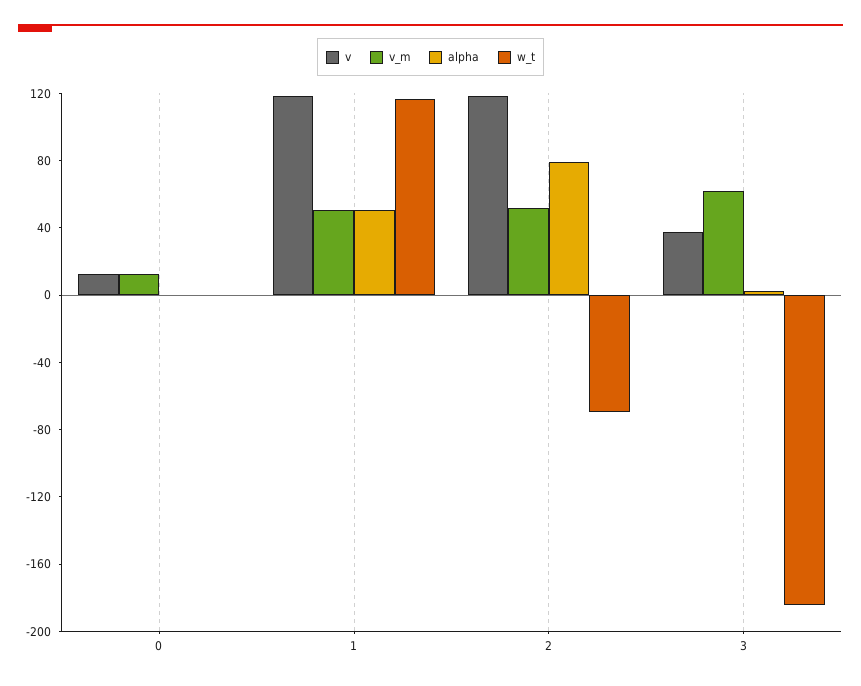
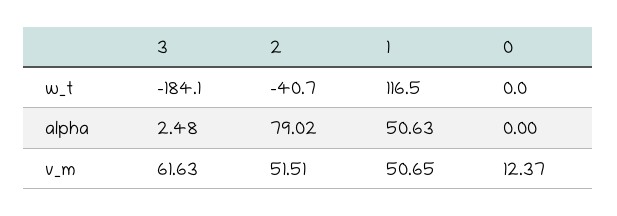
  {
-   "v": {
-     "0": 10,
-     "1": 120,
-     "2": 120,
-     "3": 40
-   },
    "v_m": {
      "0": 12.37,
      "1": 50.65,
      "2": 51.51,
      "3": 61.63
    },
    "alpha": {
      "0": 0,
      "1": 50.63,
      "2": 79.02,
      "3": 2.48
    },
    "w_t": {
      "0": 0,
      "1": 116.5,
-     "2": -70,
+     "2": -40.7,
      "3": -184.1
    }
  }

